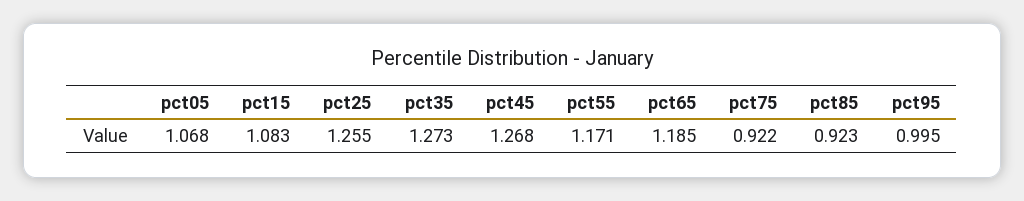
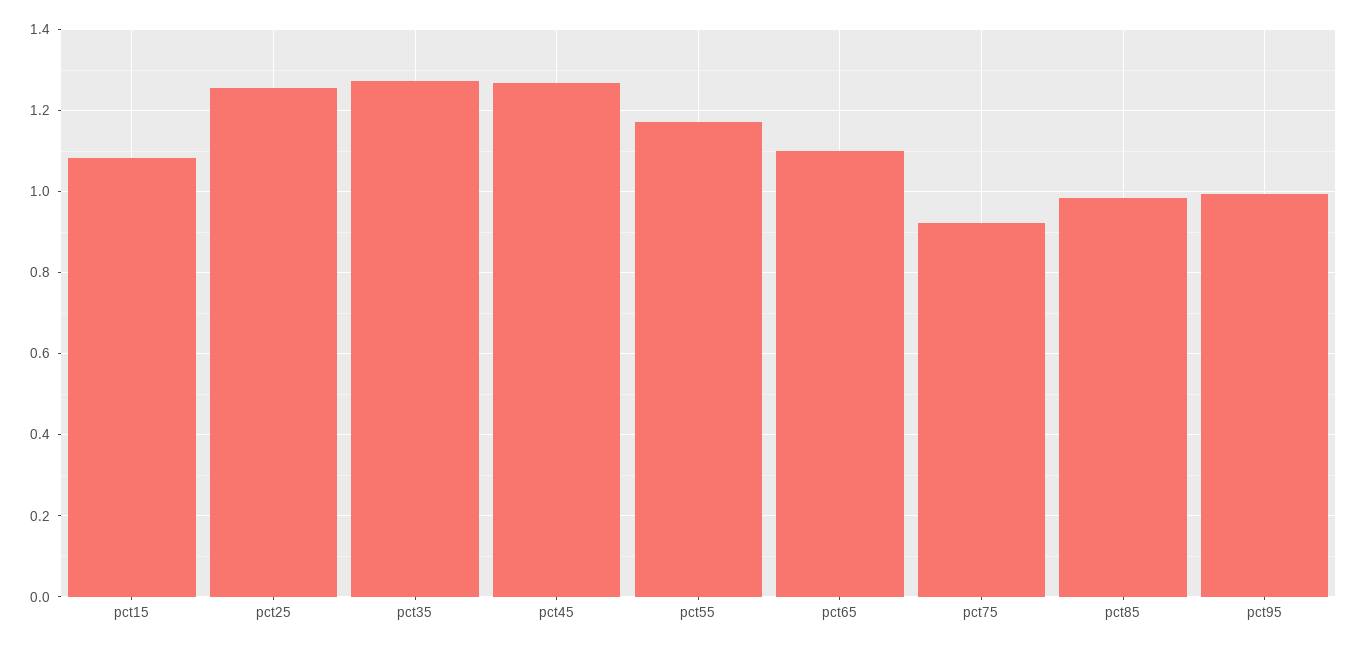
  {
-   "pct05": 1.068,
    "pct15": 1.083,
    "pct25": 1.255,
    "pct35": 1.273,
    "pct45": 1.268,
    "pct55": 1.171,
-   "pct65": 1.185,
+   "pct65": 1.1,
    "pct75": 0.922,
-   "pct85": 0.923,
+   "pct85": 0.98,
    "pct95": 0.995
  }

